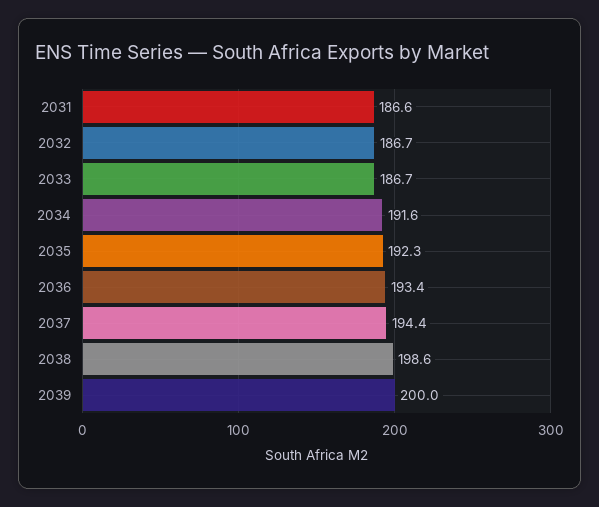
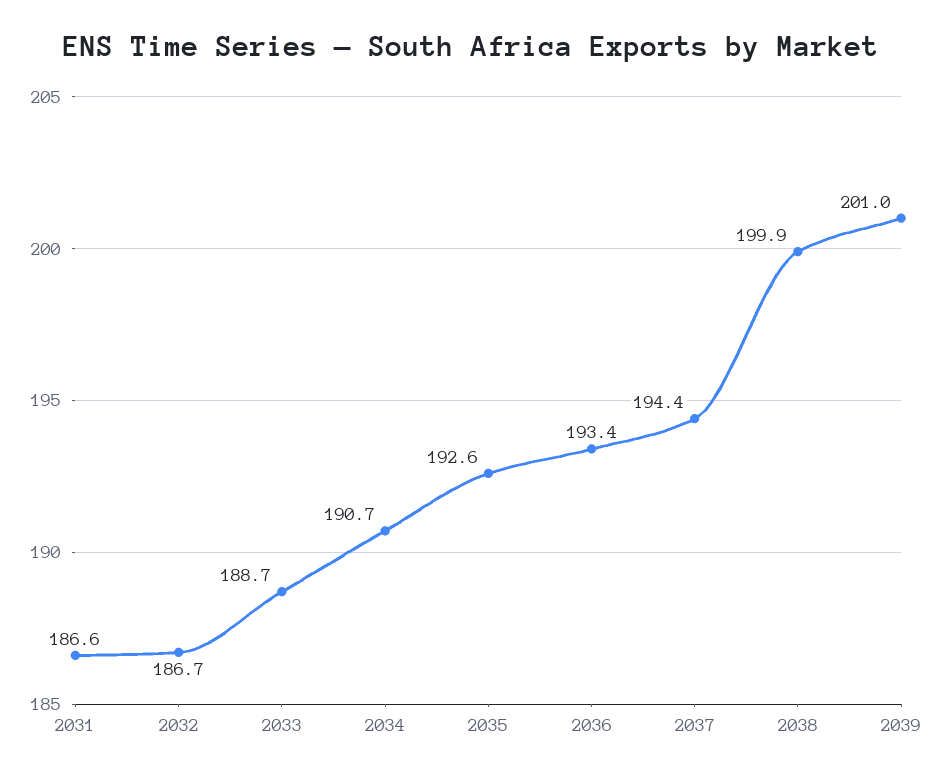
  {
    "2031": 186.6,
    "2032": 186.7,
-   "2033": 186.7,
+   "2033": 188.7,
-   "2034": 191.6,
+   "2034": 190.7,
-   "2035": 192.3,
+   "2035": 192.6,
    "2036": 193.4,
    "2037": 194.4,
-   "2038": 198.6,
+   "2038": 199.9,
-   "2039": 200
+   "2039": 201
  }

